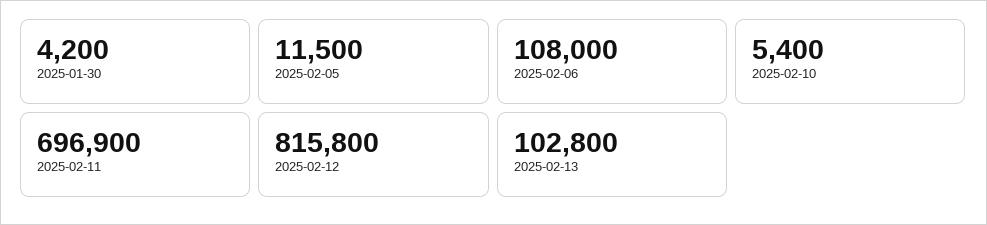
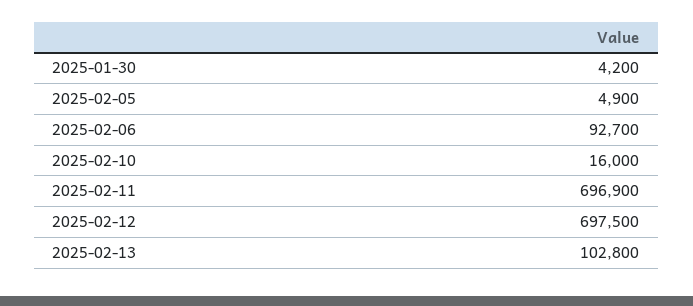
  {
    "2025-01-30": 4200,
-   "2025-02-05": 11500,
+   "2025-02-05": 4900,
-   "2025-02-06": 108000,
+   "2025-02-06": 92700,
-   "2025-02-10": 5400,
+   "2025-02-10": 16000,
    "2025-02-11": 696900,
-   "2025-02-12": 815800,
+   "2025-02-12": 697500,
    "2025-02-13": 102800
  }

